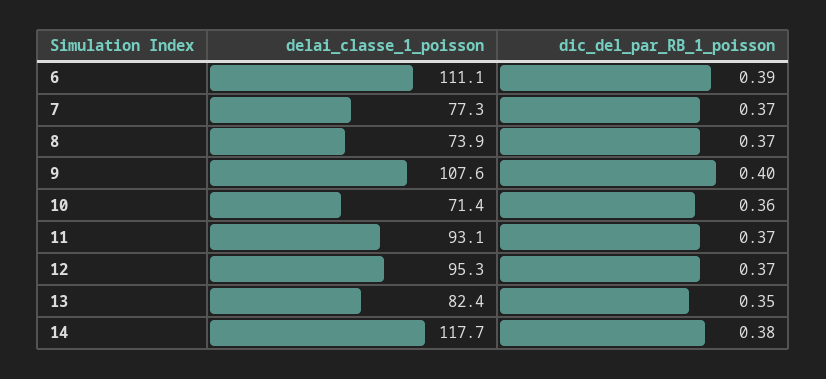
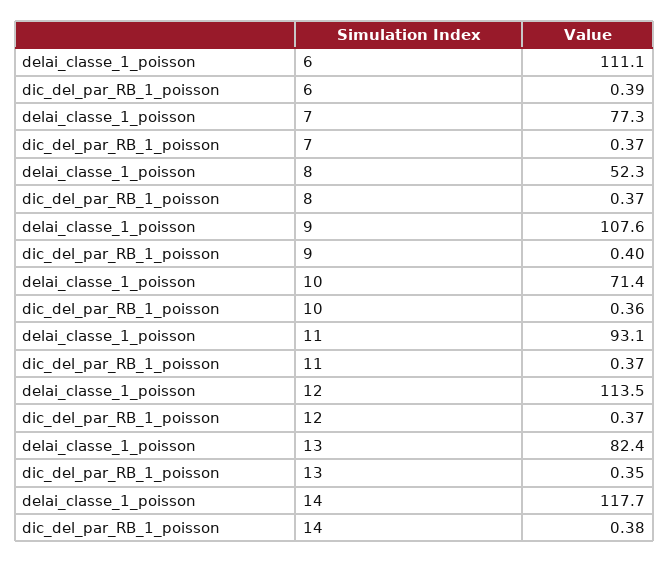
  {
    "delai_classe_1_poisson": {
      "6": 111.1,
      "7": 77.3,
-     "8": 73.9,
+     "8": 52.3,
      "9": 107.6,
      "10": 71.4,
      "11": 93.1,
-     "12": 95.3,
+     "12": 113.5,
      "13": 82.4,
      "14": 117.7
    },
    "dic_del_par_RB_1_poisson": {
      "6": 0.39,
      "7": 0.37,
      "8": 0.37,
      "9": 0.4,
      "10": 0.36,
      "11": 0.37,
      "12": 0.37,
      "13": 0.35,
      "14": 0.38
    }
  }

